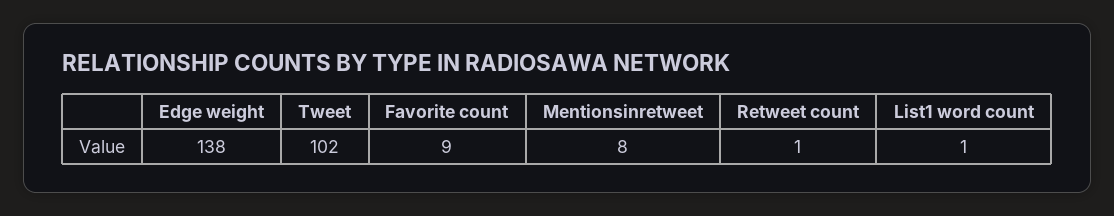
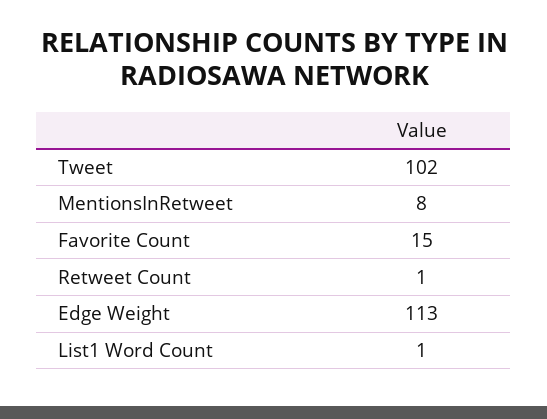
  {
-   "Edge weight": 138,
+   "Edge weight": 113,
    "Tweet": 102,
-   "Favorite count": 9,
+   "Favorite count": 15,
    "Mentionsinretweet": 8,
    "Retweet count": 1,
    "List1 word count": 1
  }

